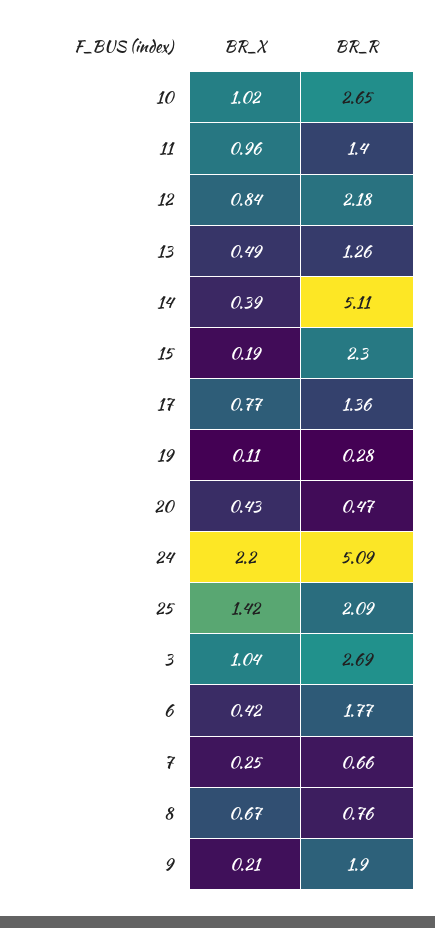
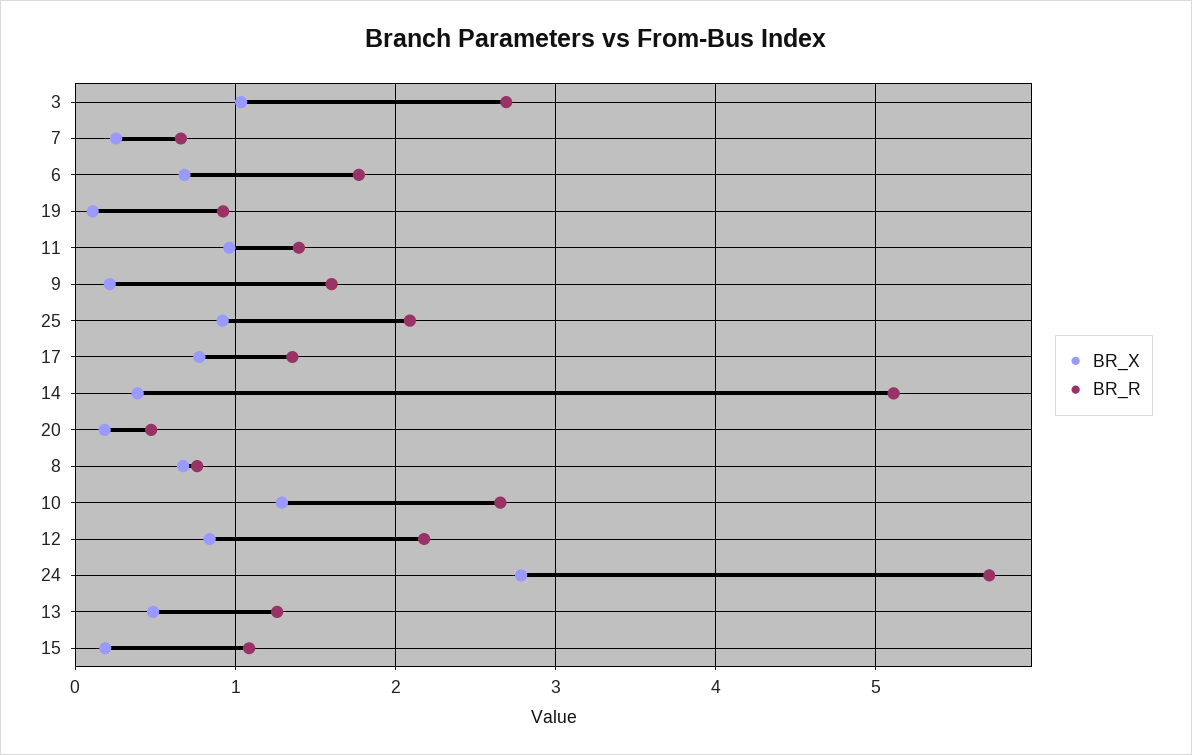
  {
    "BR_X": {
-     "10": 1.02,
+     "10": 1.3,
      "11": 0.96,
      "12": 0.84,
      "13": 0.49,
      "14": 0.39,
      "15": 0.19,
      "17": 0.77,
      "19": 0.11,
-     "20": 0.43,
+     "20": 0.2,
-     "24": 2.2,
+     "24": 2.8,
-     "25": 1.42,
+     "25": 0.9,
      "3": 1.04,
-     "6": 0.42,
+     "6": 0.7,
      "7": 0.25,
      "8": 0.67,
      "9": 0.21
    },
    "BR_R": {
      "10": 2.65,
      "11": 1.4,
      "12": 2.18,
      "13": 1.26,
      "14": 5.11,
-     "15": 2.3,
+     "15": 1.1,
      "17": 1.36,
-     "19": 0.28,
+     "19": 0.9,
      "20": 0.47,
-     "24": 5.09,
+     "24": 5.7,
      "25": 2.09,
      "3": 2.69,
      "6": 1.77,
      "7": 0.66,
      "8": 0.76,
-     "9": 1.9
+     "9": 1.6
    }
  }

